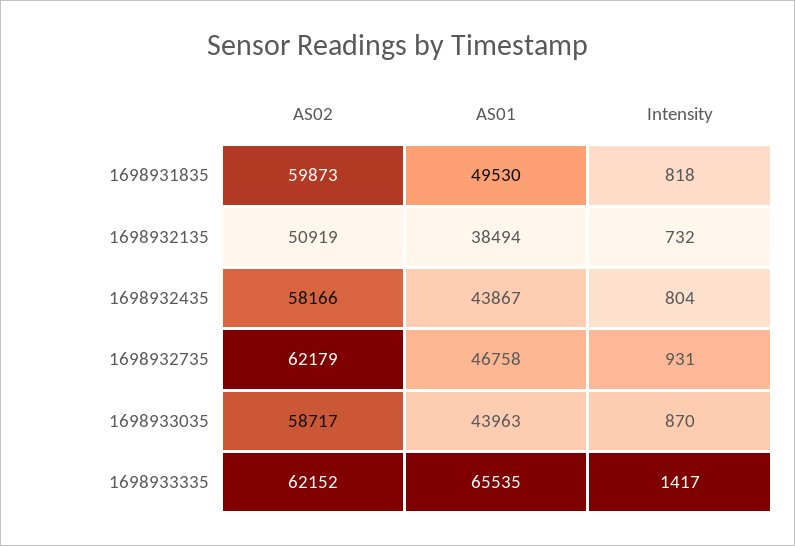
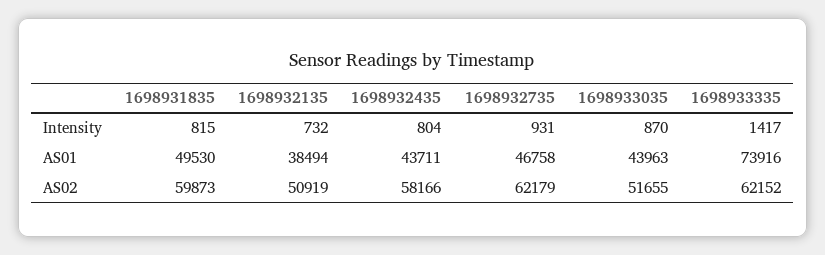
  {
    "AS02": {
      "1698931835": 59873,
      "1698932135": 50919,
      "1698932435": 58166,
      "1698932735": 62179,
-     "1698933035": 58717,
+     "1698933035": 51655,
      "1698933335": 62152
    },
    "AS01": {
      "1698931835": 49530,
      "1698932135": 38494,
-     "1698932435": 43867,
+     "1698932435": 43711,
      "1698932735": 46758,
      "1698933035": 43963,
-     "1698933335": 65535
+     "1698933335": 73916
    },
    "Intensity": {
-     "1698931835": 818,
+     "1698931835": 815,
      "1698932135": 732,
      "1698932435": 804,
      "1698932735": 931,
      "1698933035": 870,
      "1698933335": 1417
    }
  }

